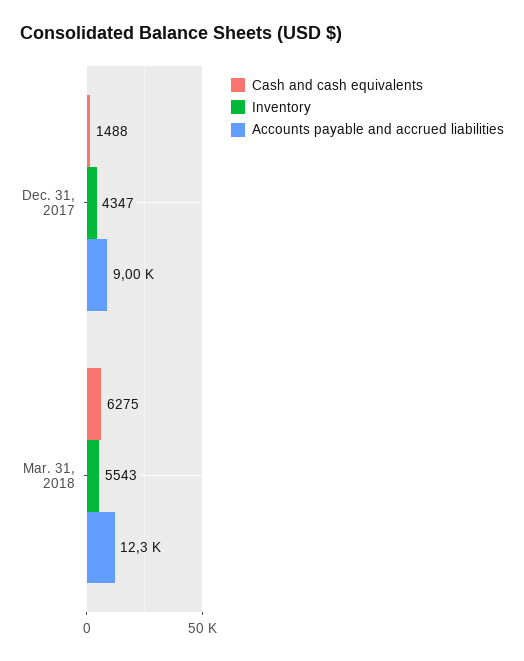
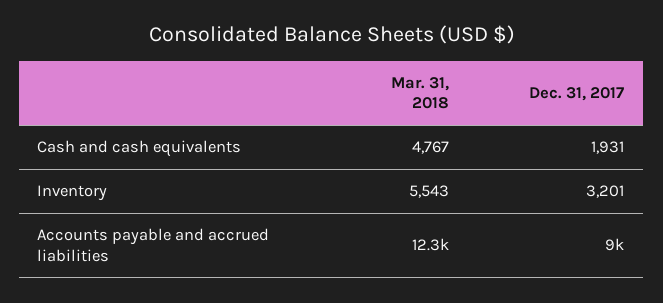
  {
    "Cash and cash equivalents": {
-     "Dec. 31, 2017": 1488,
+     "Dec. 31, 2017": 1931,
-     "Mar. 31, 2018": 6275
+     "Mar. 31, 2018": 4767
    },
    "Inventory": {
-     "Dec. 31, 2017": 4347,
+     "Dec. 31, 2017": 3201,
      "Mar. 31, 2018": 5543
    },
    "Accounts payable and accrued liabilities": {
      "Dec. 31, 2017": 9000,
      "Mar. 31, 2018": 12300
    }
  }

